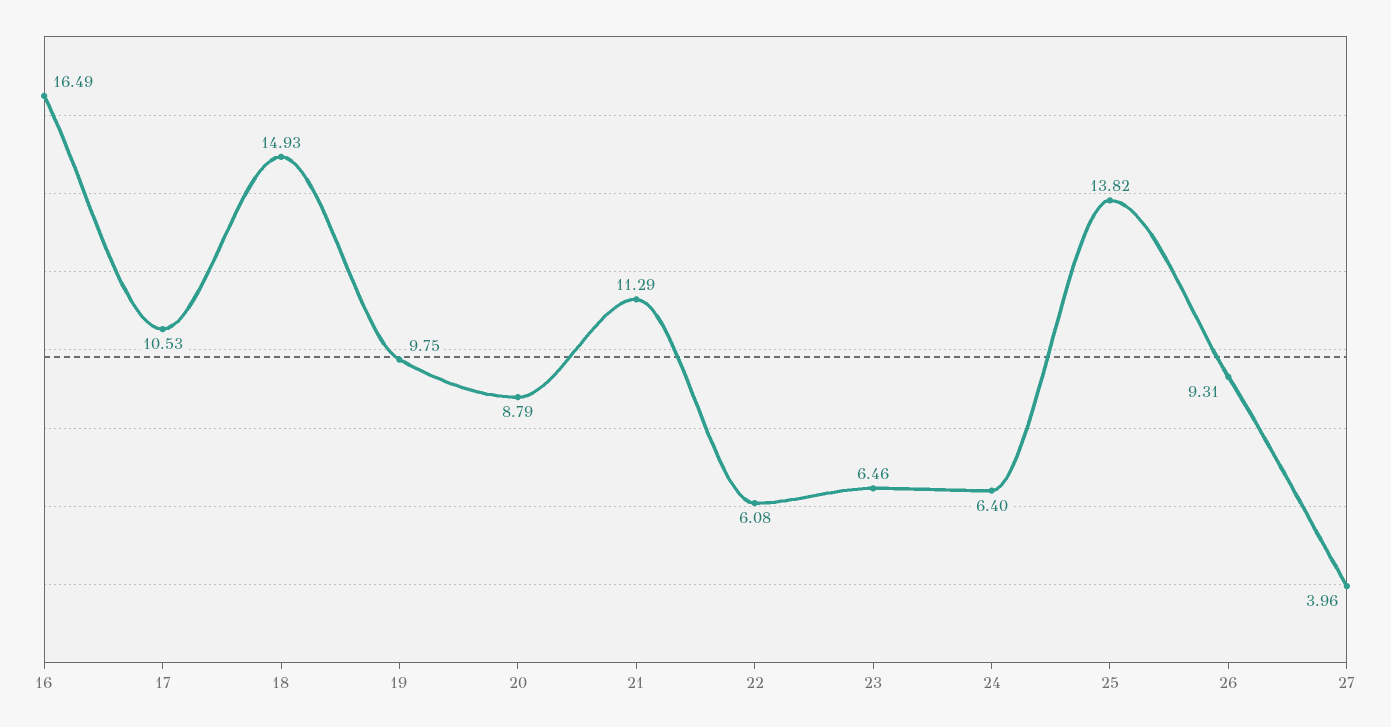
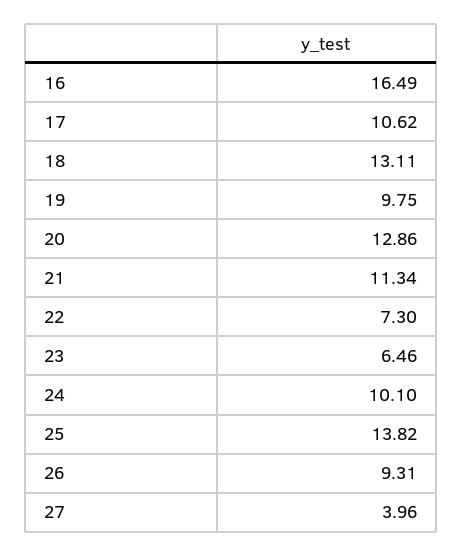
  {
    "16": 16.49,
-   "17": 10.53,
+   "17": 10.62,
-   "18": 14.93,
+   "18": 13.11,
    "19": 9.75,
-   "20": 8.79,
+   "20": 12.86,
-   "21": 11.29,
+   "21": 11.34,
-   "22": 6.08,
+   "22": 7.3,
    "23": 6.46,
-   "24": 6.4,
+   "24": 10.1,
    "25": 13.82,
    "26": 9.31,
    "27": 3.96
  }

